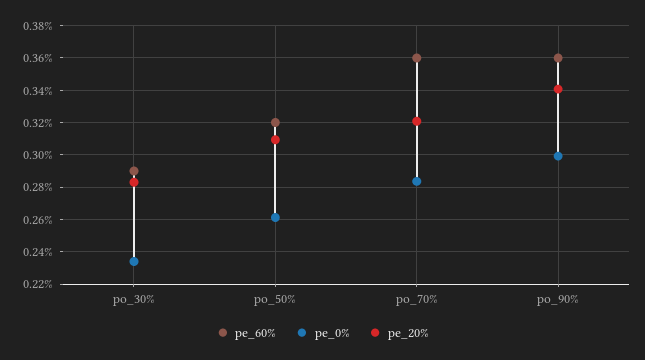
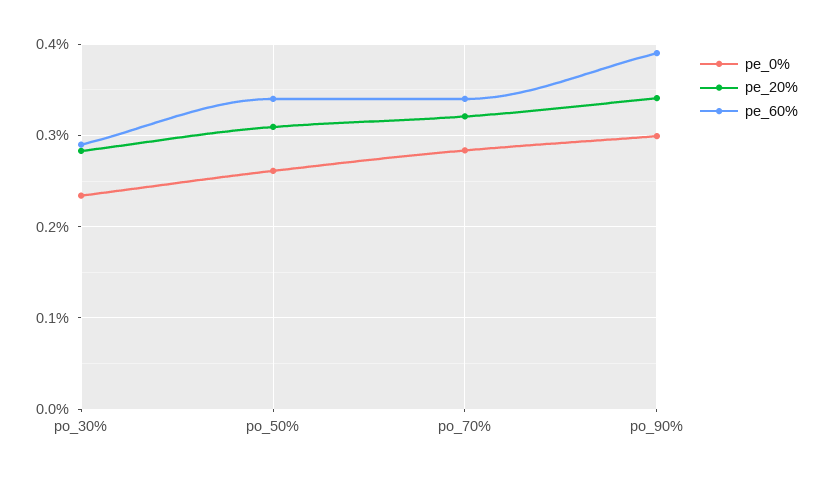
  {
    "pe_60%": {
      "po_30%": 0.29,
-     "po_50%": 0.32,
+     "po_50%": 0.34,
-     "po_70%": 0.36,
+     "po_70%": 0.34,
-     "po_90%": 0.36
+     "po_90%": 0.39
    },
    "pe_0%": {
      "po_30%": 0.235,
      "po_50%": 0.26,
      "po_70%": 0.285,
      "po_90%": 0.3
    },
    "pe_20%": {
      "po_30%": 0.285,
      "po_50%": 0.31,
      "po_70%": 0.32,
      "po_90%": 0.34
    }
  }

